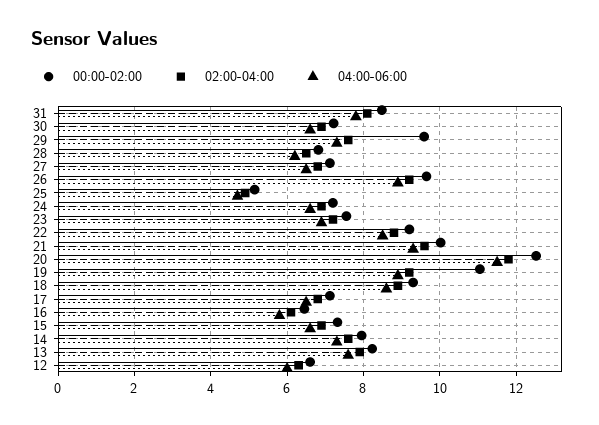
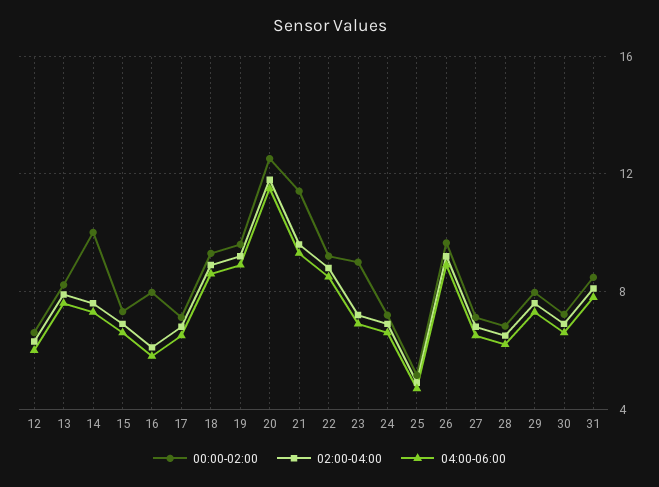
  {
    "00:00-02:00": {
      "31": 8.4,
      "30": 7.2,
-     "29": 9.6,
+     "29": 8,
      "28": 6.8,
      "27": 7.2,
      "26": 9.6,
      "25": 5.2,
      "24": 7.2,
-     "23": 7.6,
+     "23": 9,
      "22": 9.2,
-     "21": 10,
+     "21": 11.5,
      "20": 12.6,
-     "19": 11,
+     "19": 9.5,
      "18": 9.4,
      "17": 7.2,
-     "16": 6.4,
+     "16": 8,
      "15": 7.4,
-     "14": 8,
+     "14": 10,
      "13": 8.2,
      "12": 6.6
    },
    "02:00-04:00": {
      "31": 8.2,
      "30": 7,
      "29": 7.6,
      "28": 6.6,
      "27": 6.8,
      "26": 9.2,
      "25": 5,
      "24": 7,
      "23": 7.2,
      "22": 8.8,
      "21": 9.6,
      "20": 11.8,
      "19": 9.2,
      "18": 9,
      "17": 6.8,
      "16": 6.2,
      "15": 7,
      "14": 7.6,
      "13": 8,
      "12": 6.4
    },
    "04:00-06:00": {
      "31": 7.8,
      "30": 6.6,
      "29": 7.4,
      "28": 6.2,
      "27": 6.6,
      "26": 9,
      "25": 4.8,
      "24": 6.6,
      "23": 7,
      "22": 8.6,
      "21": 9.4,
      "20": 11.6,
      "19": 9,
      "18": 8.6,
      "17": 6.6,
      "16": 5.8,
      "15": 6.6,
      "14": 7.4,
      "13": 7.6,
      "12": 6
    }
  }

